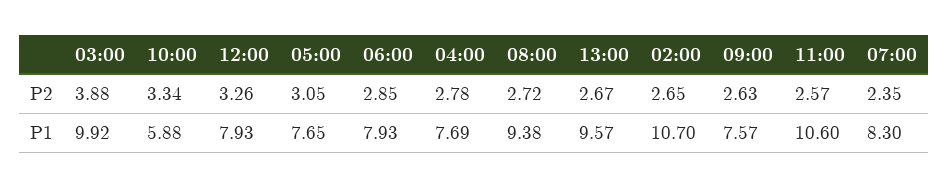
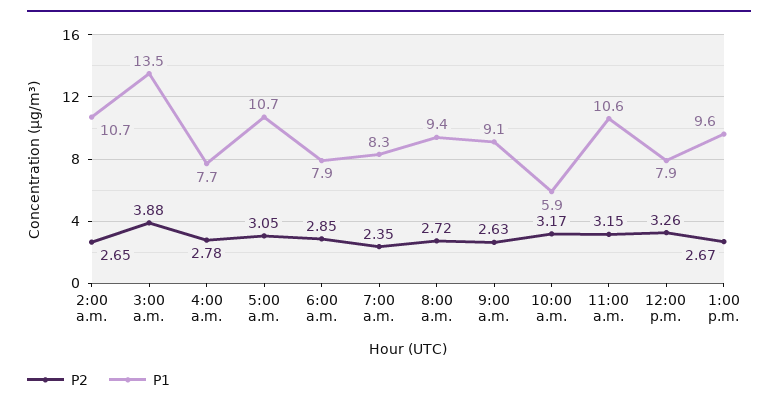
  {
    "P2": {
      "03:00": 3.88,
-     "10:00": 3.34,
+     "10:00": 3.17,
      "12:00": 3.26,
      "05:00": 3.05,
      "06:00": 2.85,
      "04:00": 2.78,
      "08:00": 2.72,
      "13:00": 2.67,
      "02:00": 2.65,
      "09:00": 2.63,
-     "11:00": 2.57,
+     "11:00": 3.15,
      "07:00": 2.35
    },
    "P1": {
-     "03:00": 9.92,
+     "03:00": 13.5,
      "10:00": 5.88,
      "12:00": 7.93,
-     "05:00": 7.65,
+     "05:00": 10.7,
      "06:00": 7.93,
      "04:00": 7.69,
      "08:00": 9.38,
      "13:00": 9.57,
      "02:00": 10.7,
-     "09:00": 7.57,
+     "09:00": 9.1,
      "11:00": 10.6,
      "07:00": 8.3
    }
  }

